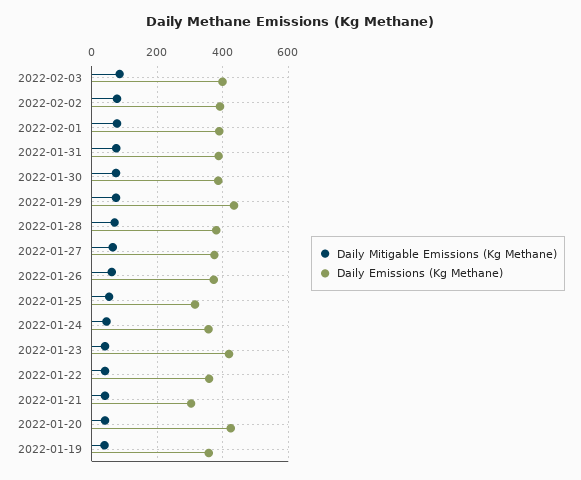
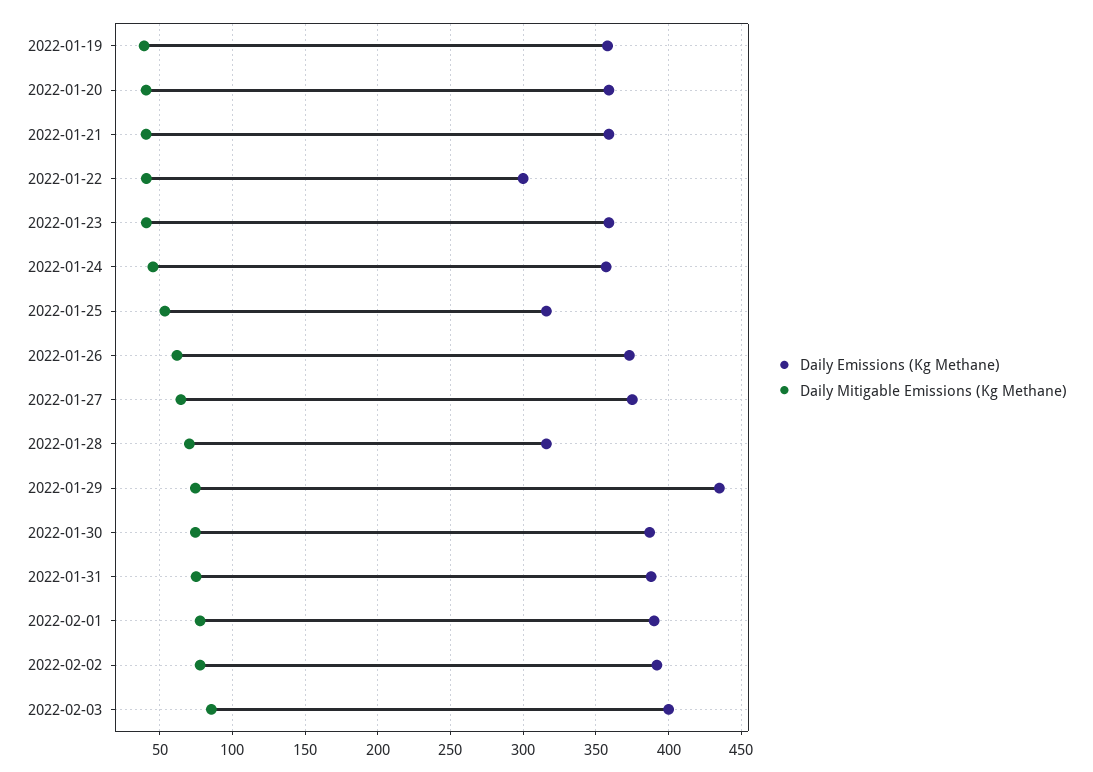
  {
    "Daily Mitigable Emissions (Kg Methane)": {
      "2022-02-03": 85,
      "2022-02-02": 80,
      "2022-02-01": 80,
      "2022-01-31": 75,
      "2022-01-30": 75,
      "2022-01-29": 75,
      "2022-01-28": 70,
      "2022-01-27": 65,
      "2022-01-26": 60,
      "2022-01-25": 55,
      "2022-01-24": 45,
      "2022-01-23": 40,
      "2022-01-22": 40,
      "2022-01-21": 40,
      "2022-01-20": 40,
      "2022-01-19": 40
    },
    "Daily Emissions (Kg Methane)": {
      "2022-02-03": 400,
      "2022-02-02": 390,
      "2022-02-01": 390,
      "2022-01-31": 390,
      "2022-01-30": 385,
      "2022-01-29": 435,
-     "2022-01-28": 380,
+     "2022-01-28": 315,
      "2022-01-27": 375,
      "2022-01-26": 375,
      "2022-01-25": 315,
      "2022-01-24": 355,
-     "2022-01-23": 420,
+     "2022-01-23": 360,
-     "2022-01-22": 360,
+     "2022-01-22": 300,
-     "2022-01-21": 300,
+     "2022-01-21": 360,
-     "2022-01-20": 420,
+     "2022-01-20": 360,
      "2022-01-19": 360
    }
  }

